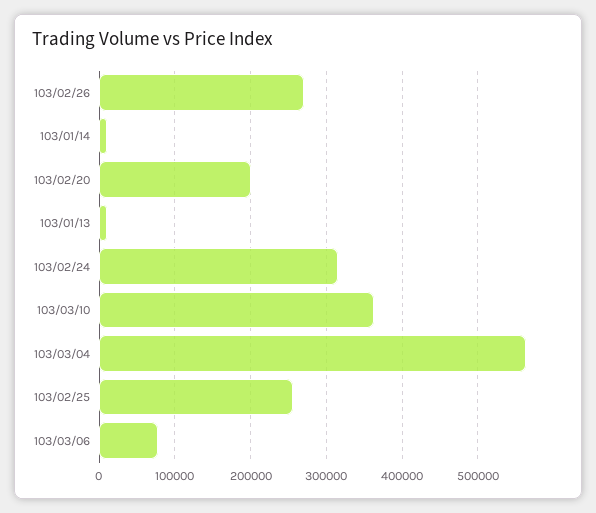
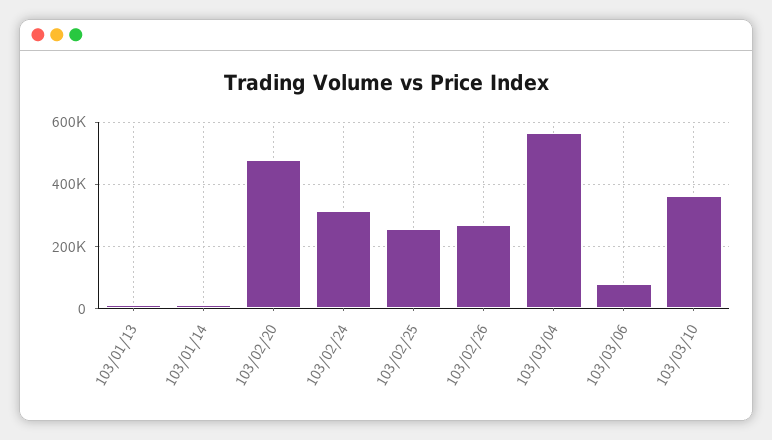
  {
    "103/02/26": 270000,
    "103/01/14": 10000,
-   "103/02/20": 200000,
+   "103/02/20": 480000,
    "103/01/13": 10000,
    "103/02/24": 320000,
    "103/03/10": 360000,
    "103/03/04": 560000,
    "103/02/25": 260000,
    "103/03/06": 80000
  }

